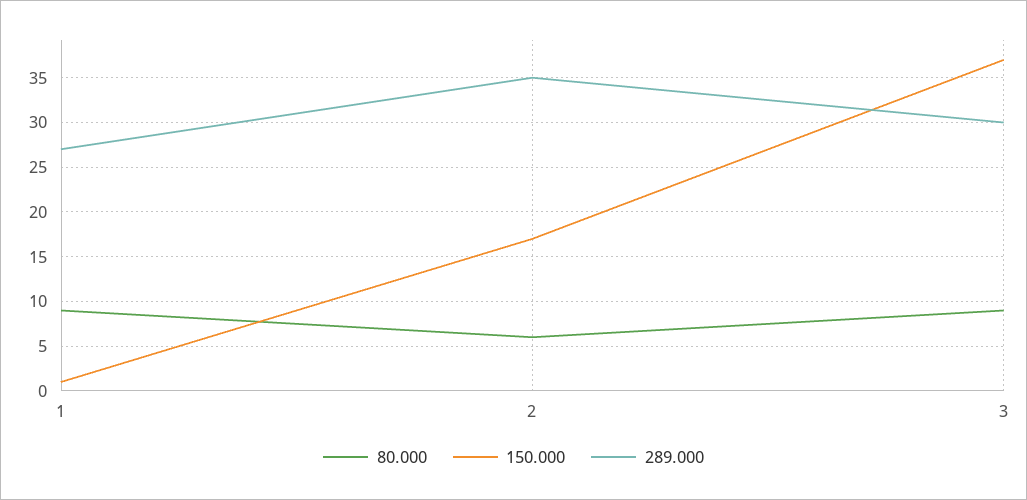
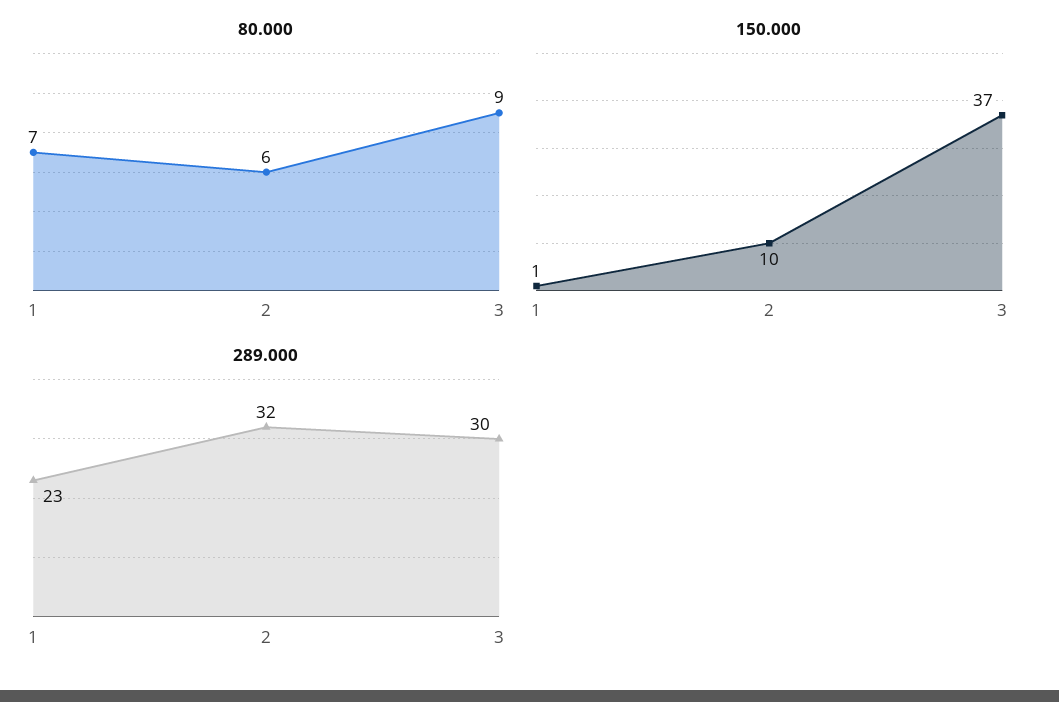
  {
    "80.000": {
-     "1": 9,
+     "1": 7,
      "2": 6,
      "3": 9
    },
    "150.000": {
      "1": 1,
-     "2": 17,
+     "2": 10,
      "3": 37
    },
    "289.000": {
-     "1": 27,
+     "1": 23,
-     "2": 35,
+     "2": 32,
      "3": 30
    }
  }

